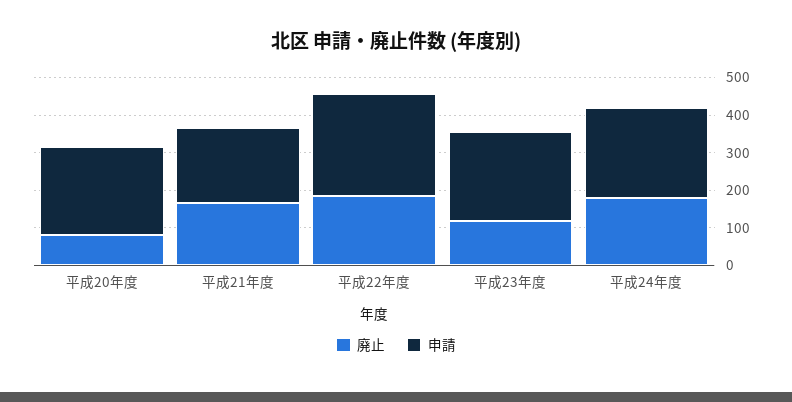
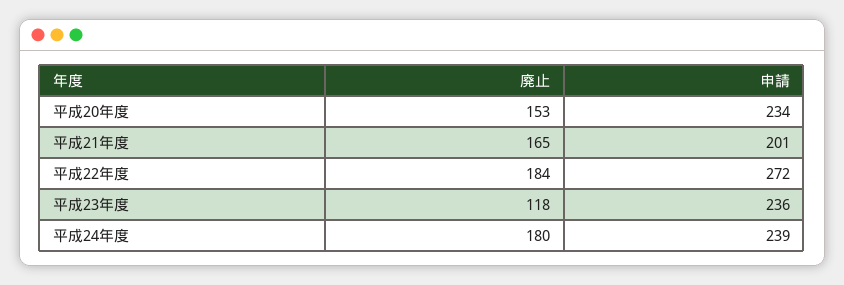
  {
    "廃止": {
-     "平成20年度": 75,
+     "平成20年度": 153,
      "平成21年度": 165,
      "平成22年度": 184,
      "平成23年度": 118,
      "平成24年度": 180
    },
    "申請": {
      "平成20年度": 234,
      "平成21年度": 201,
      "平成22年度": 272,
      "平成23年度": 236,
      "平成24年度": 239
    }
  }

